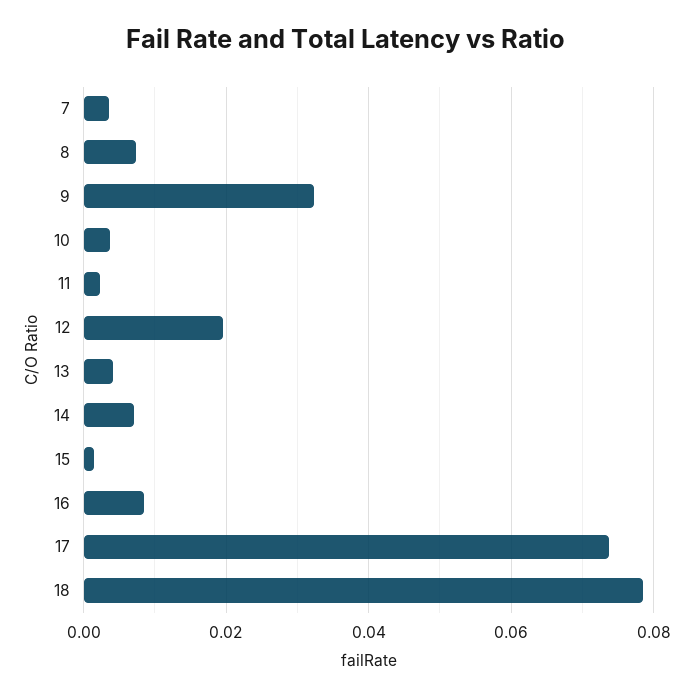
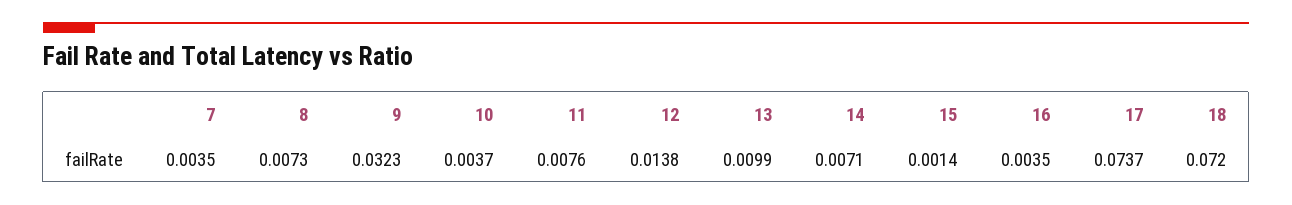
  {
    "7": 0.0035,
    "8": 0.0073,
    "9": 0.0323,
    "10": 0.0037,
-   "11": 0.002,
+   "11": 0.0076,
-   "12": 0.02,
+   "12": 0.0138,
-   "13": 0.004,
+   "13": 0.0099,
    "14": 0.0071,
    "15": 0.0014,
-   "16": 0.008,
+   "16": 0.0035,
    "17": 0.0737,
-   "18": 0.078
+   "18": 0.072
  }

